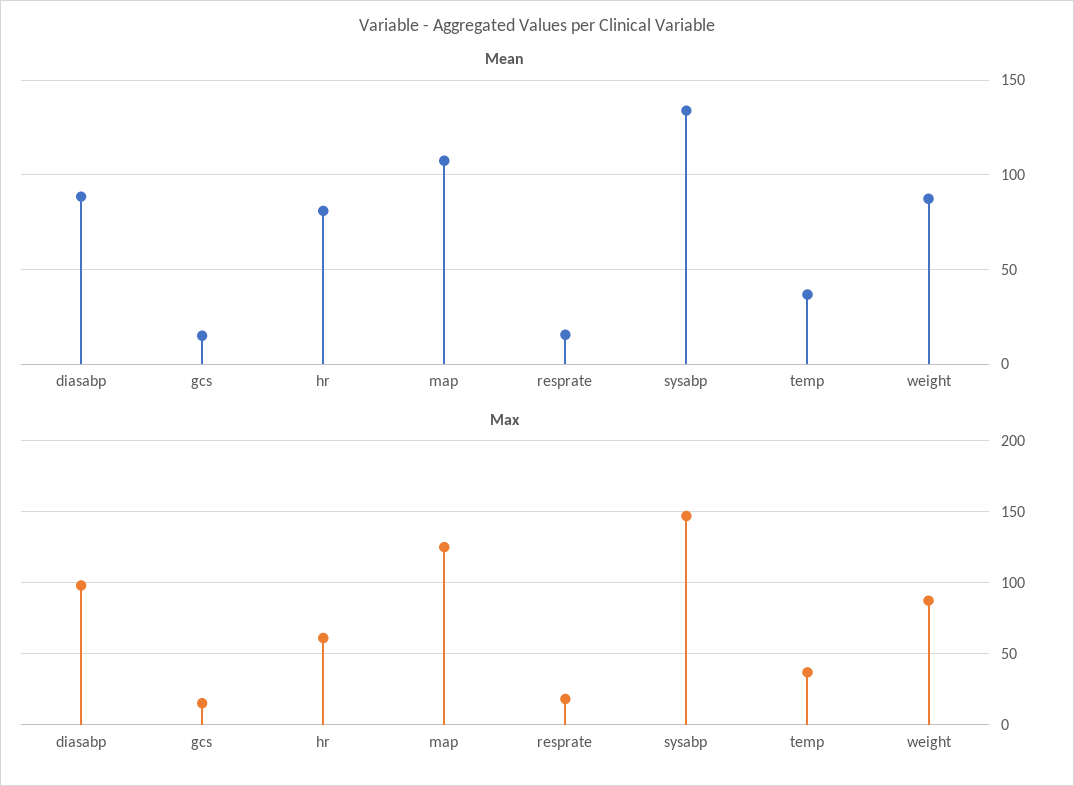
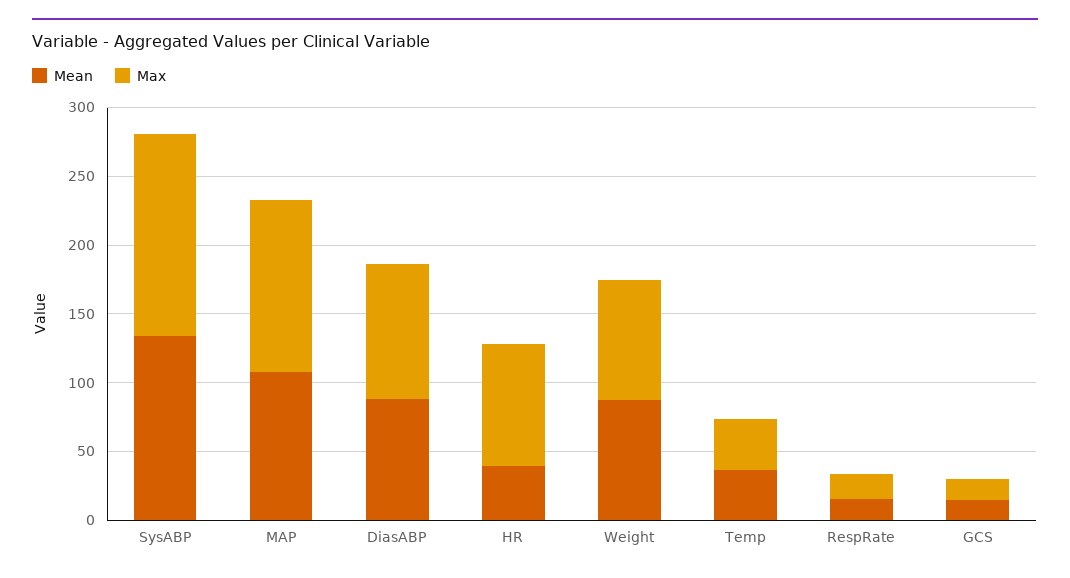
  {
    "Mean": {
      "diasabp": 90,
      "gcs": 15,
-     "hr": 80,
+     "hr": 40,
      "map": 110,
      "resprate": 15,
      "sysabp": 135,
      "temp": 35,
      "weight": 85
    },
    "Max": {
      "diasabp": 100,
      "gcs": 15,
-     "hr": 60,
+     "hr": 90,
      "map": 125,
      "resprate": 20,
      "sysabp": 145,
      "temp": 35,
      "weight": 85
    }
  }

